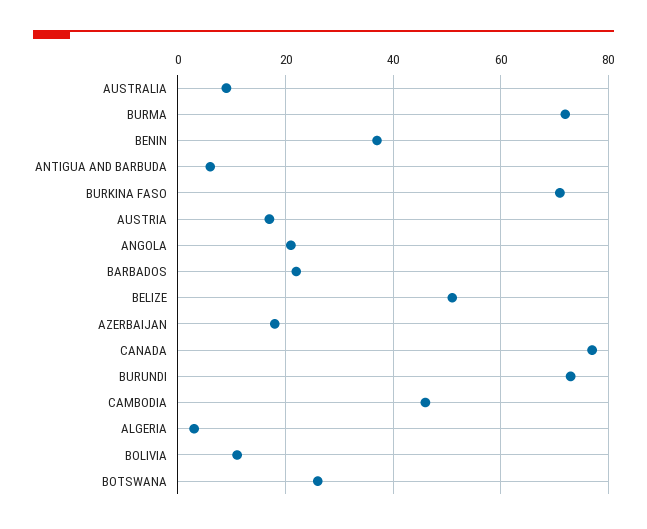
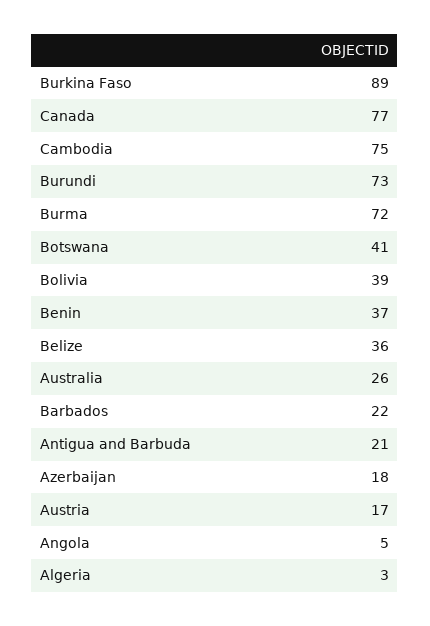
  {
-   "AUSTRALIA": 10,
+   "AUSTRALIA": 26,
    "BURMA": 72,
    "BENIN": 37,
-   "ANTIGUA AND BARBUDA": 5,
+   "ANTIGUA AND BARBUDA": 21,
-   "BURKINA FASO": 70,
+   "BURKINA FASO": 89,
    "AUSTRIA": 17,
-   "ANGOLA": 20,
+   "ANGOLA": 5,
    "BARBADOS": 22,
-   "BELIZE": 50,
+   "BELIZE": 36,
    "AZERBAIJAN": 18,
    "CANADA": 77,
    "BURUNDI": 73,
-   "CAMBODIA": 45,
+   "CAMBODIA": 75,
    "ALGERIA": 3,
-   "BOLIVIA": 10,
+   "BOLIVIA": 39,
-   "BOTSWANA": 25
+   "BOTSWANA": 41
  }

